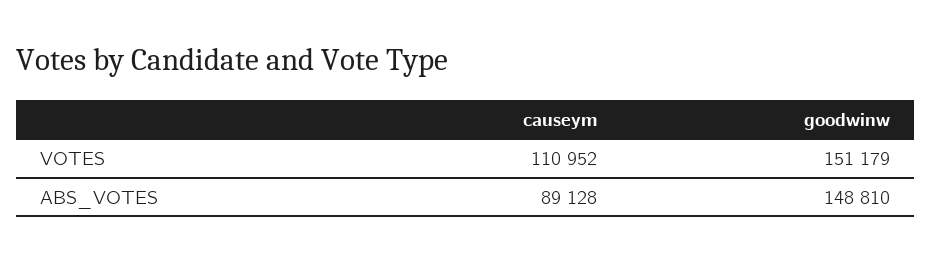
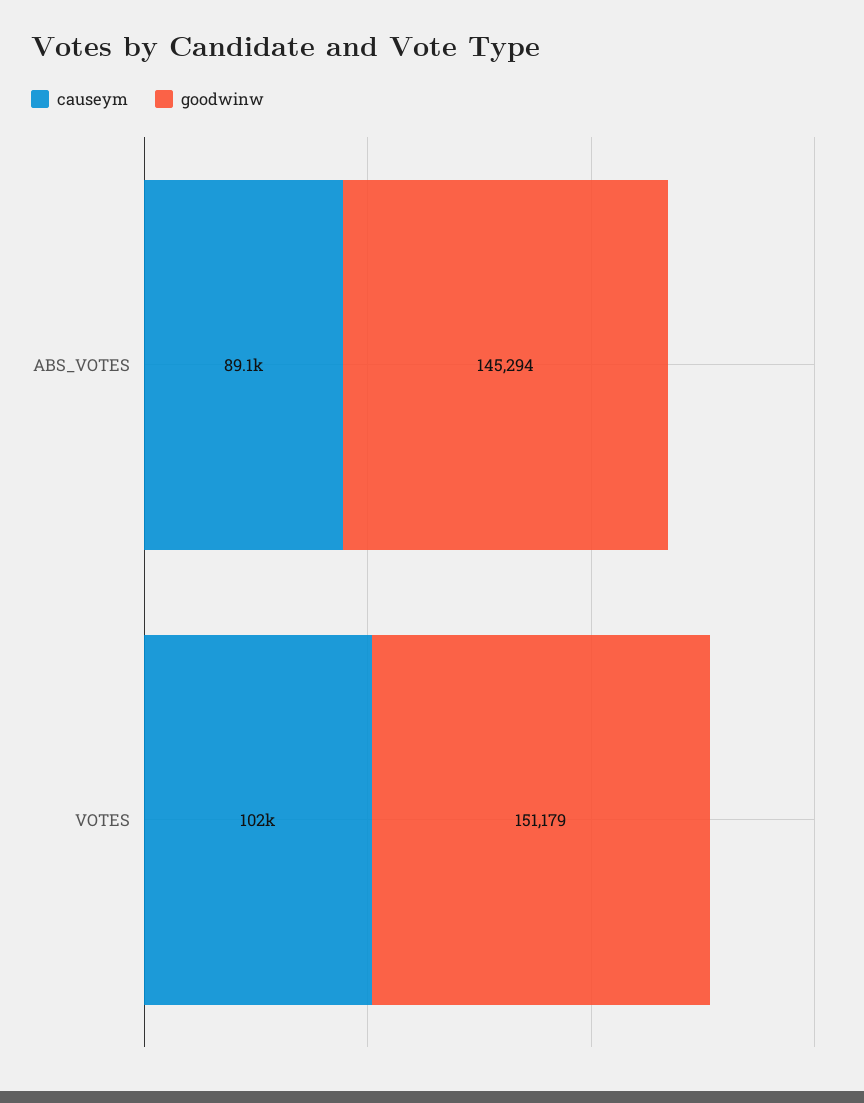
  {
    "causeym": {
-     "VOTES": 110952,
+     "VOTES": 102000,
      "ABS_VOTES": 89128
    },
    "goodwinw": {
      "VOTES": 151179,
-     "ABS_VOTES": 148810
+     "ABS_VOTES": 145294
    }
  }

